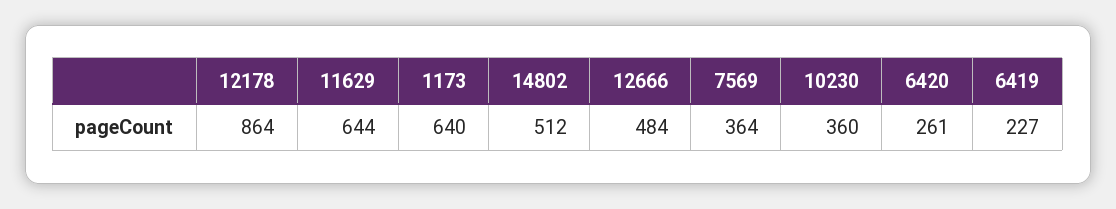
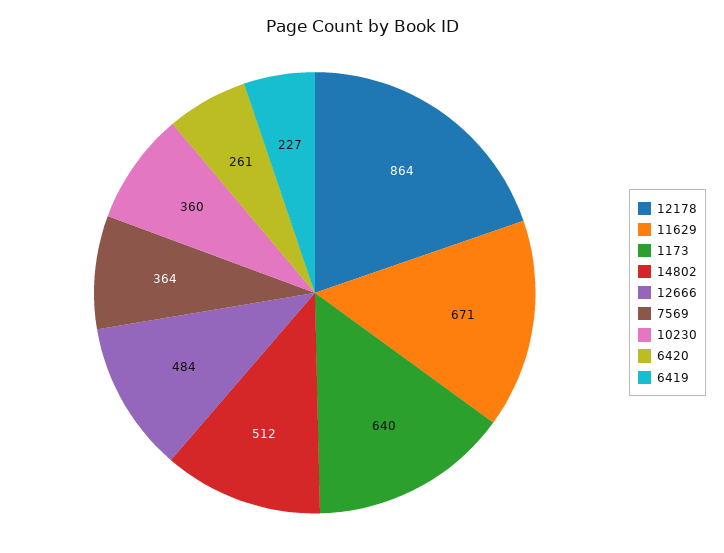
  {
    "12178": 864,
-   "11629": 644,
+   "11629": 671,
    "1173": 640,
    "14802": 512,
    "12666": 484,
    "7569": 364,
    "10230": 360,
    "6420": 261,
    "6419": 227
  }

